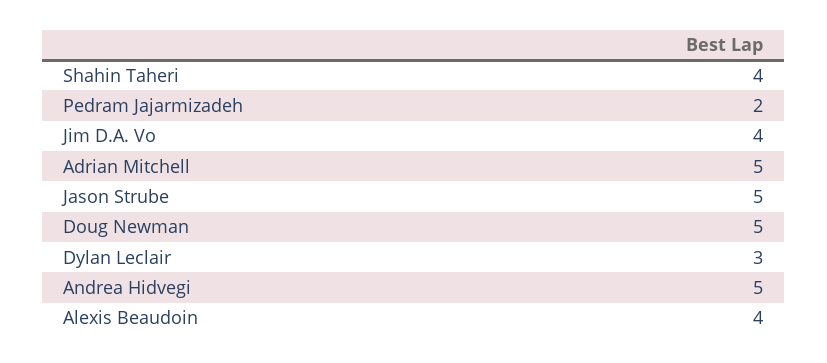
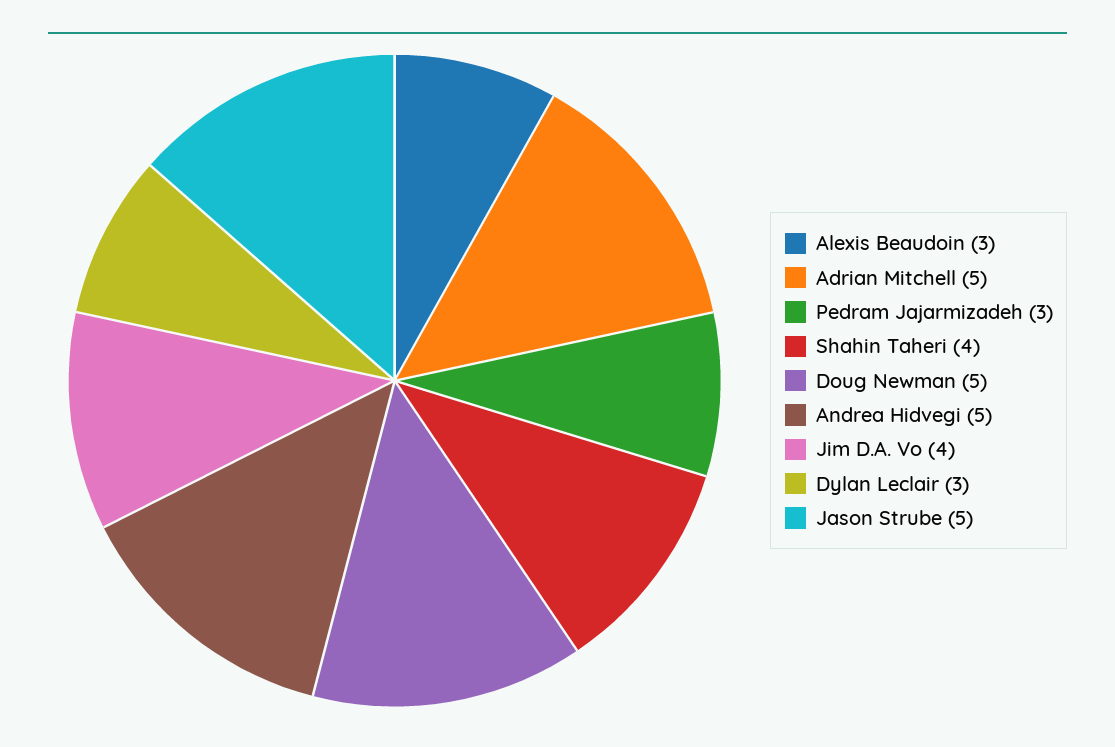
  {
    "Shahin Taheri": 4,
-   "Pedram Jajarmizadeh": 2,
+   "Pedram Jajarmizadeh": 3,
    "Jim D.A. Vo": 4,
    "Adrian Mitchell": 5,
    "Jason Strube": 5,
    "Doug Newman": 5,
    "Dylan Leclair": 3,
    "Andrea Hidvegi": 5,
-   "Alexis Beaudoin": 4
+   "Alexis Beaudoin": 3
  }

